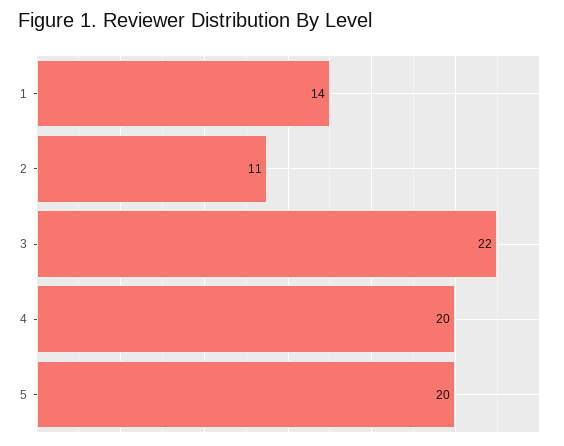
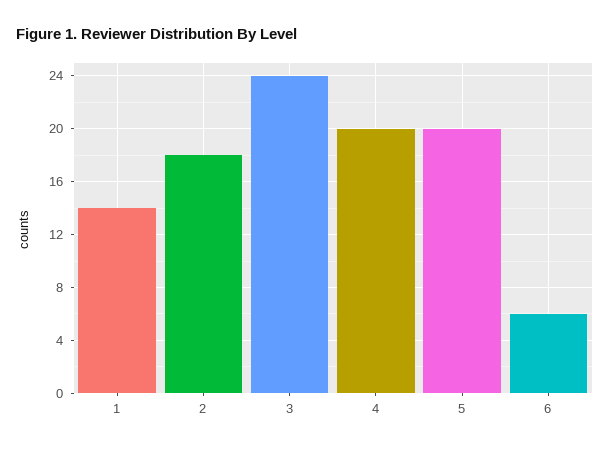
  {
    "1": 14,
-   "2": 11,
+   "2": 18,
-   "3": 22,
+   "3": 24,
    "4": 20,
-   "5": 20
+   "5": 20,
+   "6": 6
  }

